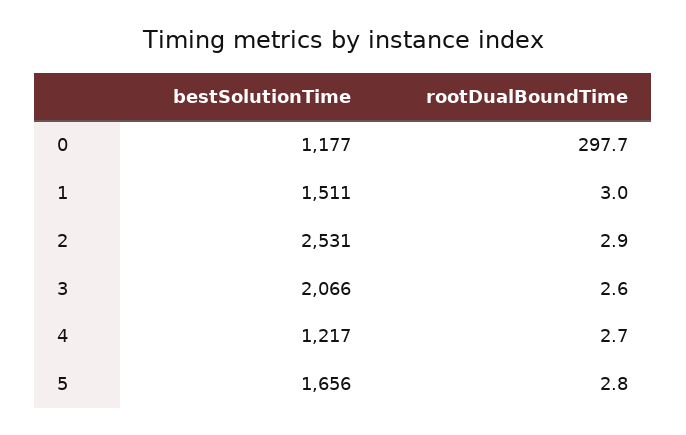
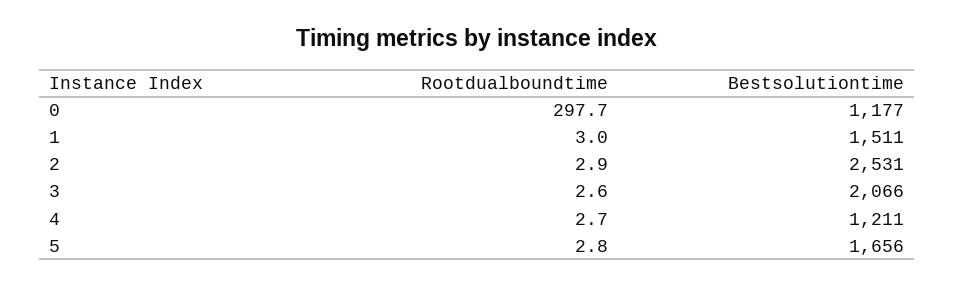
  {
    "bestSolutionTime": {
      "0": 1177,
      "1": 1511,
      "2": 2531,
      "3": 2066,
-     "4": 1217,
+     "4": 1211,
      "5": 1656
    },
    "rootDualBoundTime": {
      "0": 297.7,
      "1": 3,
      "2": 2.9,
      "3": 2.6,
      "4": 2.7,
      "5": 2.8
    }
  }

